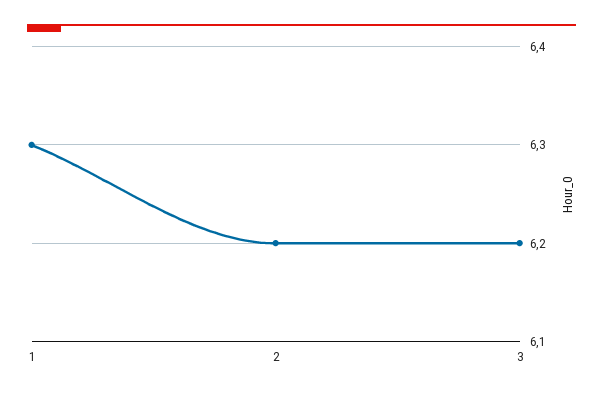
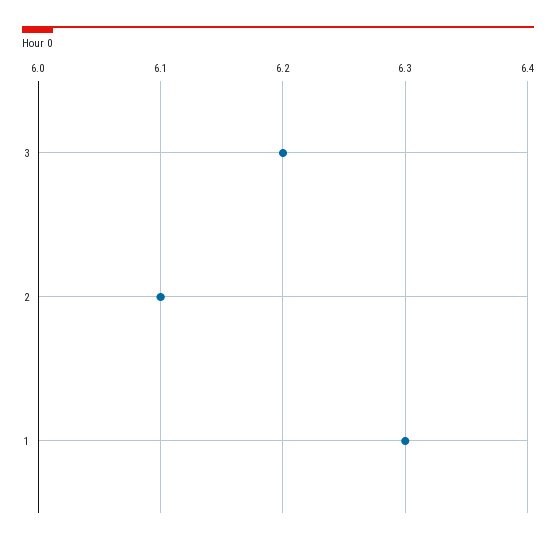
  {
    "1": 6.3,
-   "2": 6.2,
+   "2": 6.1,
    "3": 6.2
  }

